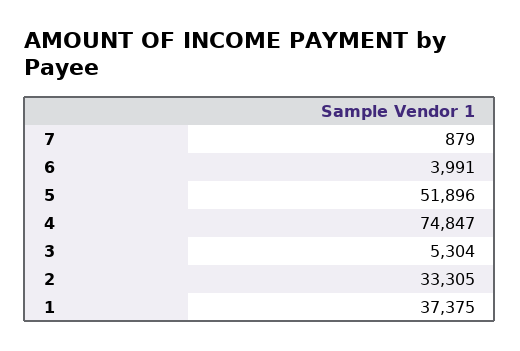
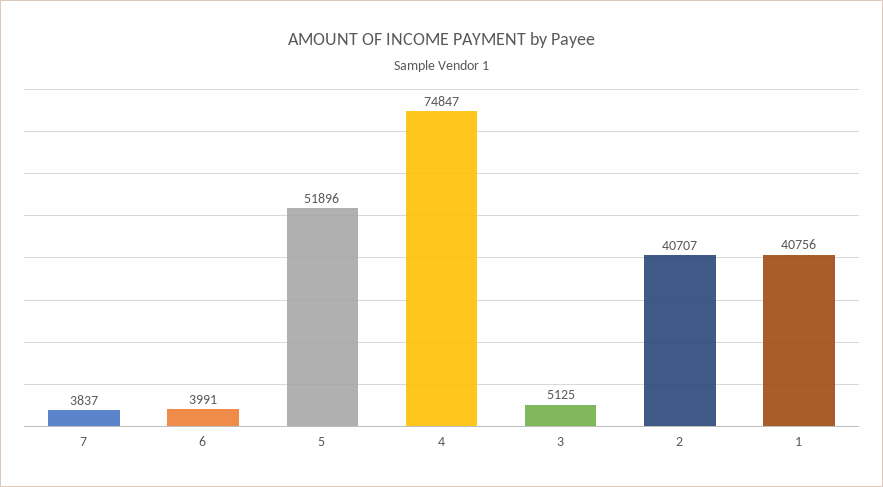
  {
-   "7": 879,
+   "7": 3837,
    "6": 3991,
    "5": 51896,
    "4": 74847,
-   "3": 5304,
+   "3": 5125,
-   "2": 33305,
+   "2": 40707,
-   "1": 37375
+   "1": 40756
  }

